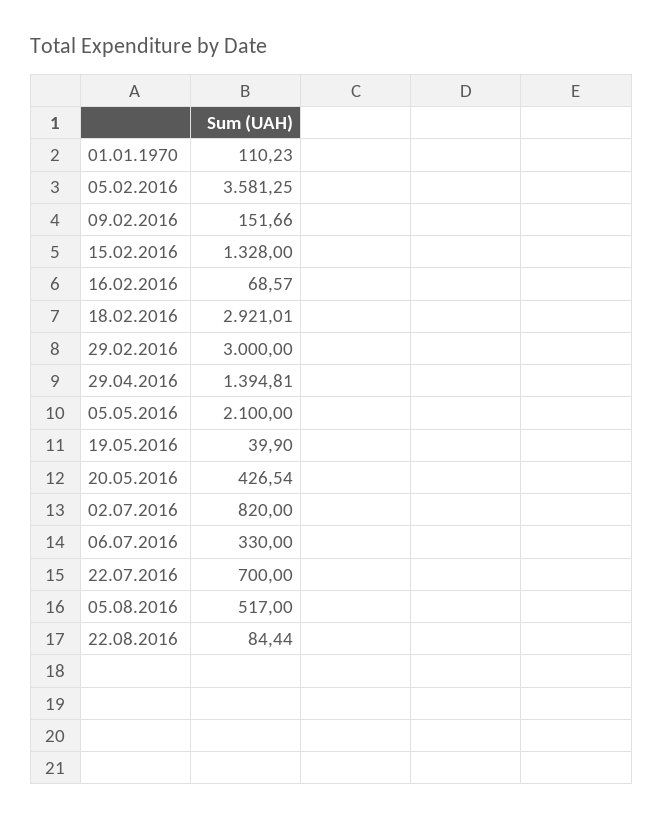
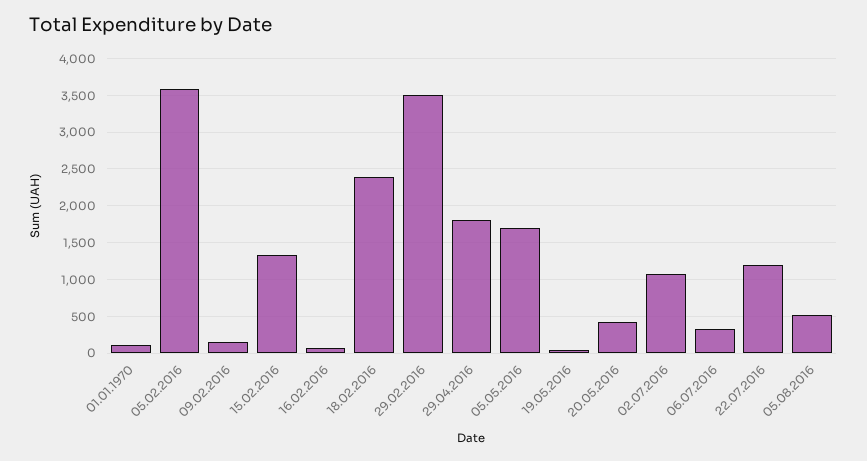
  {
    "01.01.1970": 110.23,
    "05.02.2016": 3581.25,
    "09.02.2016": 151.66,
    "15.02.2016": 1328,
    "16.02.2016": 68.57,
-   "18.02.2016": 2921.01,
+   "18.02.2016": 2400,
-   "29.02.2016": 3000,
+   "29.02.2016": 3500,
-   "29.04.2016": 1394.81,
+   "29.04.2016": 1800,
-   "05.05.2016": 2100,
+   "05.05.2016": 1700,
    "19.05.2016": 39.9,
    "20.05.2016": 426.54,
-   "02.07.2016": 820,
+   "02.07.2016": 1100,
    "06.07.2016": 330,
-   "22.07.2016": 700,
+   "22.07.2016": 1200,
-   "05.08.2016": 517,
+   "05.08.2016": 517
-   "22.08.2016": 84.44
  }

